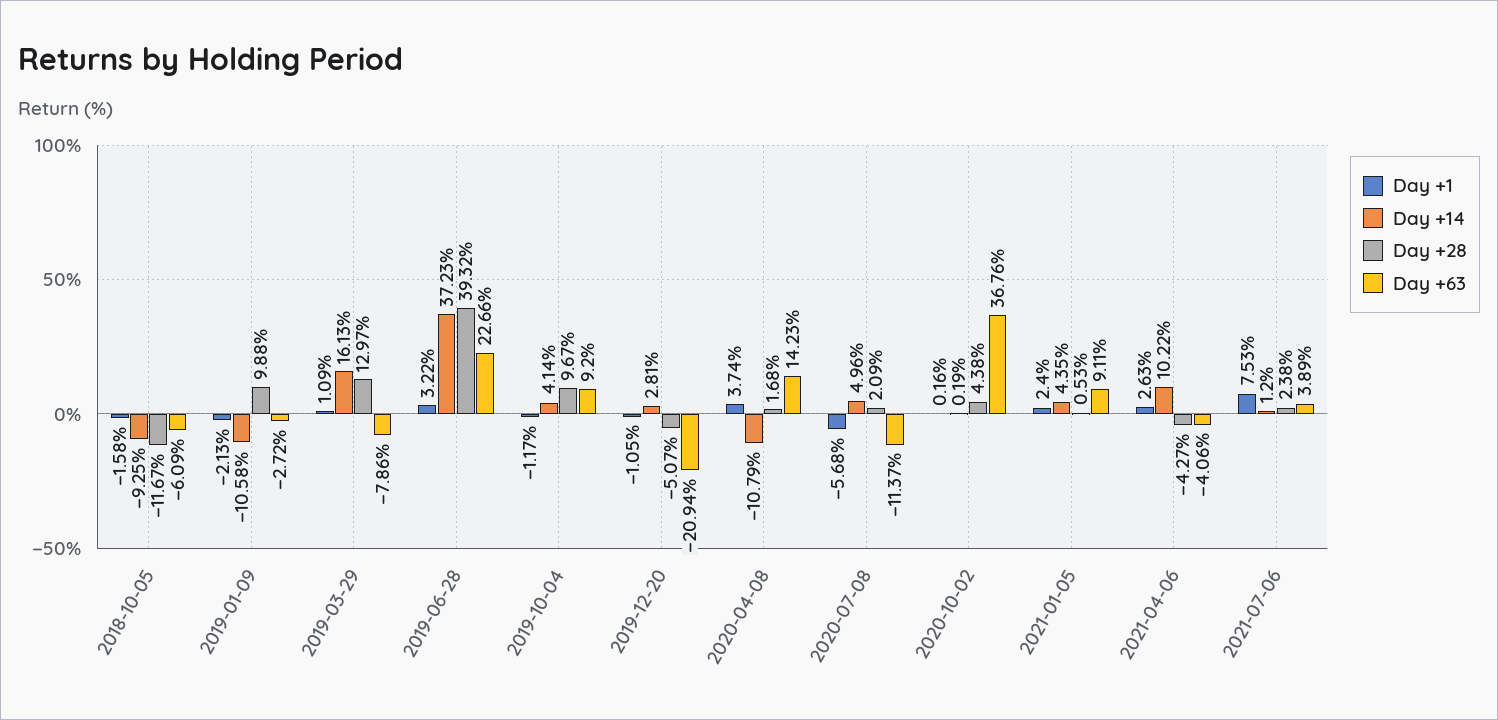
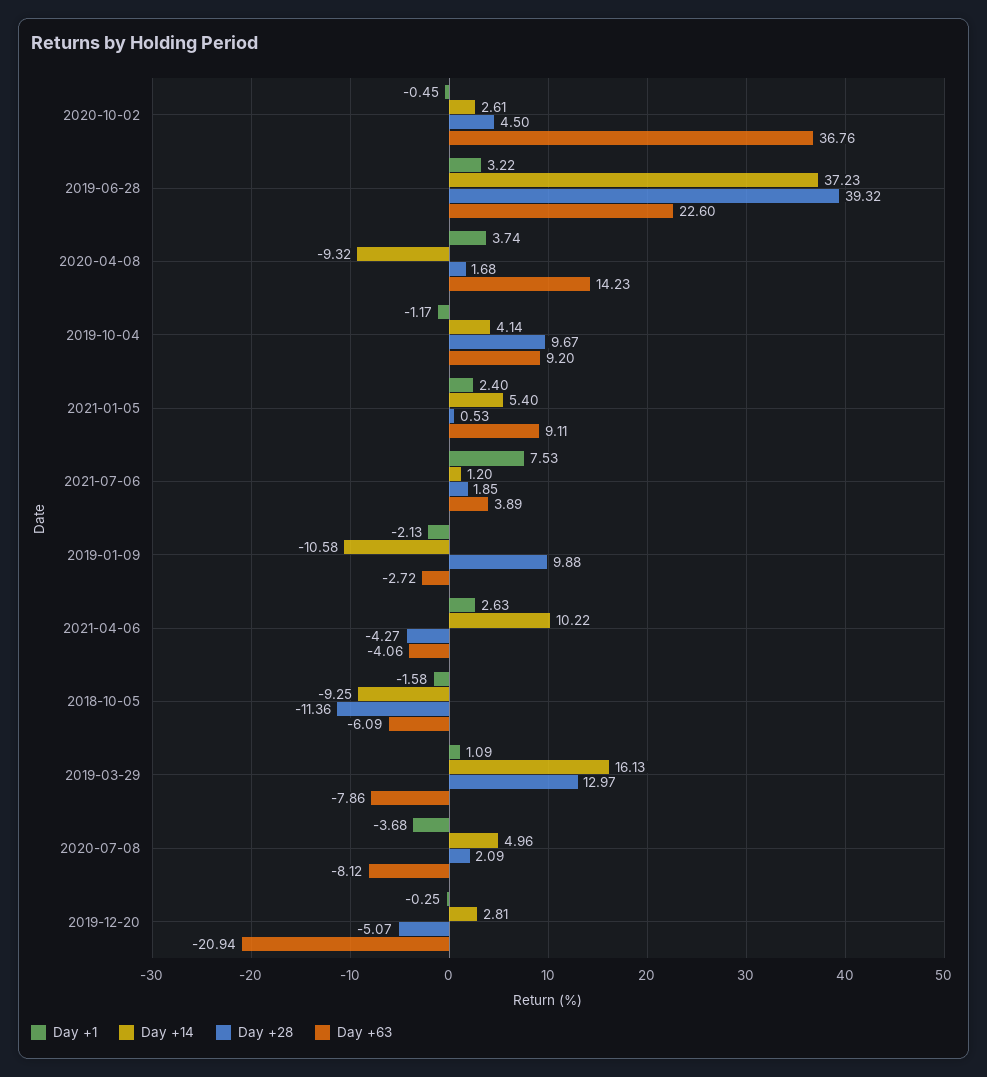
  {
    "Day +1": {
      "2018-10-05": -1.58,
      "2019-01-09": -2.13,
      "2019-03-29": 1.09,
      "2019-06-28": 3.22,
      "2019-10-04": -1.17,
-     "2019-12-20": -1.05,
+     "2019-12-20": -0.25,
      "2020-04-08": 3.74,
-     "2020-07-08": -5.68,
+     "2020-07-08": -3.68,
-     "2020-10-02": 0.16,
+     "2020-10-02": -0.45,
      "2021-01-05": 2.4,
      "2021-04-06": 2.63,
      "2021-07-06": 7.53
    },
    "Day +14": {
      "2018-10-05": -9.25,
      "2019-01-09": -10.58,
      "2019-03-29": 16.13,
      "2019-06-28": 37.23,
      "2019-10-04": 4.14,
      "2019-12-20": 2.81,
-     "2020-04-08": -10.79,
+     "2020-04-08": -9.32,
      "2020-07-08": 4.96,
-     "2020-10-02": 0.19,
+     "2020-10-02": 2.61,
-     "2021-01-05": 4.35,
+     "2021-01-05": 5.4,
      "2021-04-06": 10.22,
      "2021-07-06": 1.2
    },
    "Day +28": {
-     "2018-10-05": -11.67,
+     "2018-10-05": -11.36,
      "2019-01-09": 9.88,
      "2019-03-29": 12.97,
      "2019-06-28": 39.32,
      "2019-10-04": 9.67,
      "2019-12-20": -5.07,
      "2020-04-08": 1.68,
      "2020-07-08": 2.09,
-     "2020-10-02": 4.38,
+     "2020-10-02": 4.5,
      "2021-01-05": 0.53,
      "2021-04-06": -4.27,
-     "2021-07-06": 2.38
+     "2021-07-06": 1.85
    },
    "Day +63": {
      "2018-10-05": -6.09,
      "2019-01-09": -2.72,
      "2019-03-29": -7.86,
-     "2019-06-28": 22.66,
+     "2019-06-28": 22.6,
      "2019-10-04": 9.2,
      "2019-12-20": -20.94,
      "2020-04-08": 14.23,
-     "2020-07-08": -11.37,
+     "2020-07-08": -8.12,
      "2020-10-02": 36.76,
      "2021-01-05": 9.11,
      "2021-04-06": -4.06,
      "2021-07-06": 3.89
    }
  }

